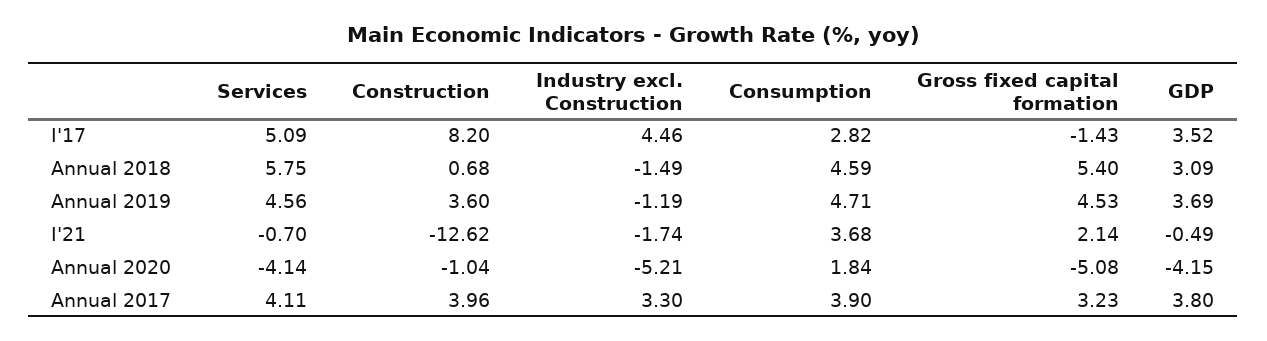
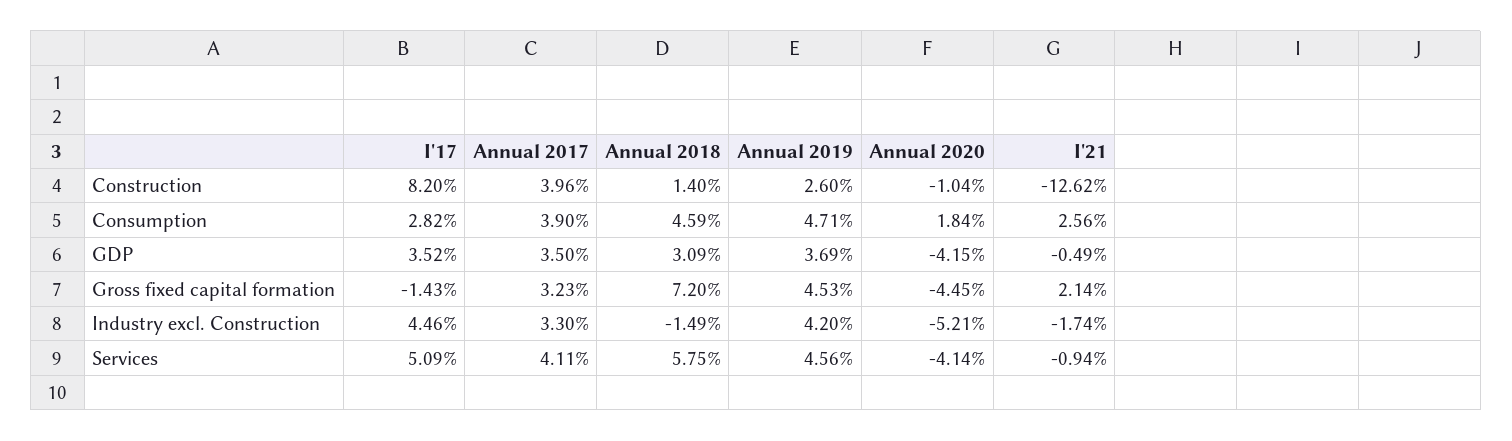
  {
    "Services": {
      "I'17": 5.09,
      "Annual 2018": 5.75,
      "Annual 2019": 4.56,
-     "I'21": -0.7,
+     "I'21": -0.94,
      "Annual 2020": -4.14,
      "Annual 2017": 4.11
    },
    "Construction": {
      "I'17": 8.2,
-     "Annual 2018": 0.68,
+     "Annual 2018": 1.4,
-     "Annual 2019": 3.6,
+     "Annual 2019": 2.6,
      "I'21": -12.62,
      "Annual 2020": -1.04,
      "Annual 2017": 3.96
    },
    "Industry excl. Construction": {
      "I'17": 4.46,
      "Annual 2018": -1.49,
-     "Annual 2019": -1.19,
+     "Annual 2019": 4.2,
      "I'21": -1.74,
      "Annual 2020": -5.21,
      "Annual 2017": 3.3
    },
    "Consumption": {
      "I'17": 2.82,
      "Annual 2018": 4.59,
      "Annual 2019": 4.71,
-     "I'21": 3.68,
+     "I'21": 2.56,
      "Annual 2020": 1.84,
      "Annual 2017": 3.9
    },
    "Gross fixed capital formation": {
      "I'17": -1.43,
-     "Annual 2018": 5.4,
+     "Annual 2018": 7.2,
      "Annual 2019": 4.53,
      "I'21": 2.14,
-     "Annual 2020": -5.08,
+     "Annual 2020": -4.45,
      "Annual 2017": 3.23
    },
    "GDP": {
      "I'17": 3.52,
      "Annual 2018": 3.09,
      "Annual 2019": 3.69,
      "I'21": -0.49,
      "Annual 2020": -4.15,
-     "Annual 2017": 3.8
+     "Annual 2017": 3.5
    }
  }

